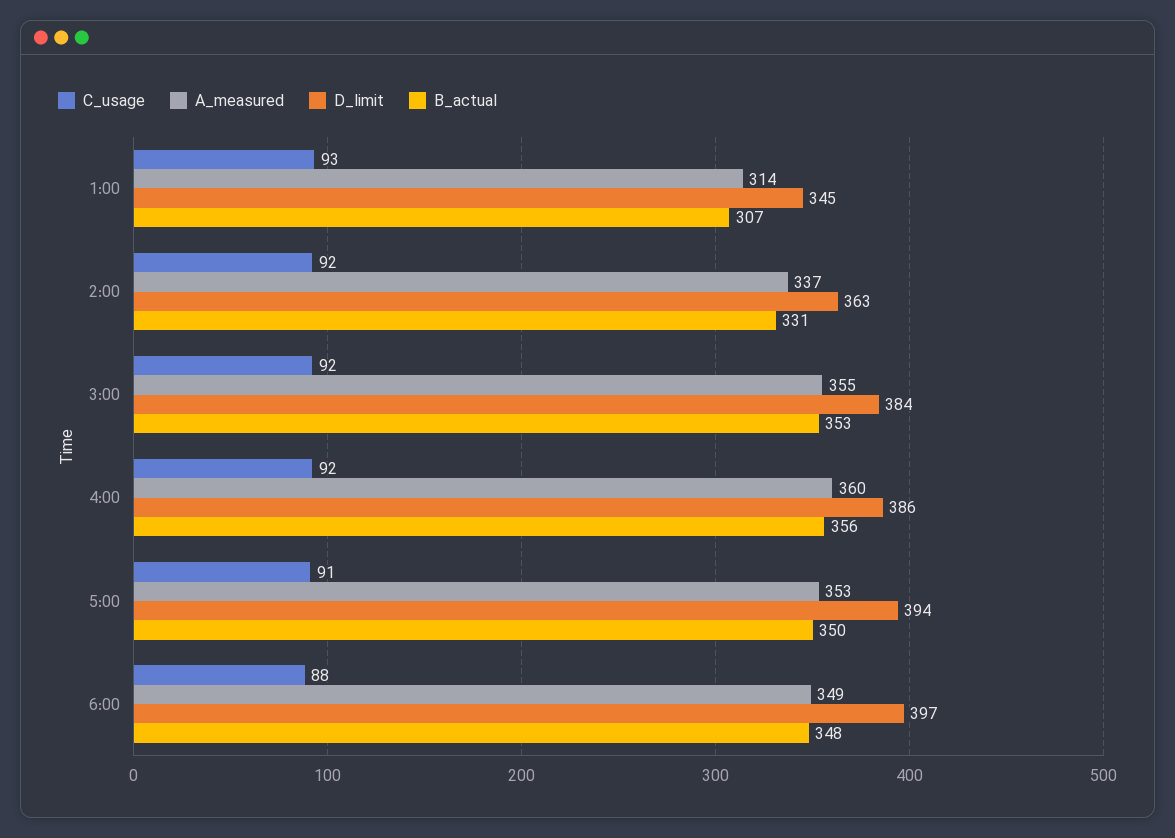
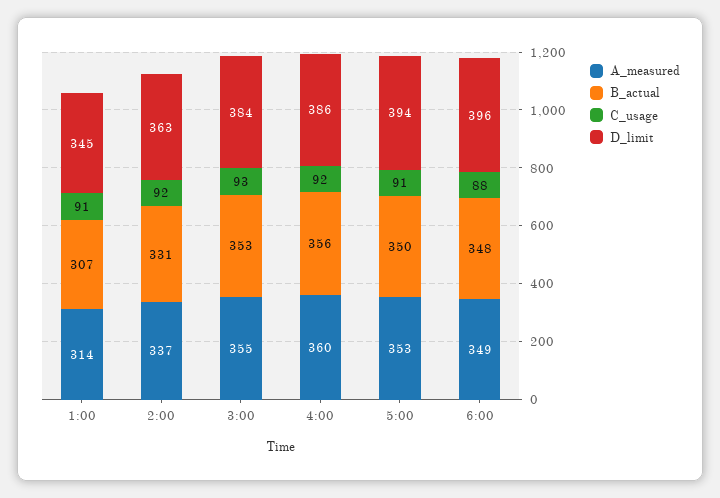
  {
    "C_usage": {
-     "1:00": 93,
+     "1:00": 91,
      "2:00": 92,
-     "3:00": 92,
+     "3:00": 93,
      "4:00": 92,
      "5:00": 91,
      "6:00": 88
    },
    "A_measured": {
      "1:00": 314,
      "2:00": 337,
      "3:00": 355,
      "4:00": 360,
      "5:00": 353,
      "6:00": 349
    },
    "D_limit": {
      "1:00": 345,
      "2:00": 363,
      "3:00": 384,
      "4:00": 386,
      "5:00": 394,
-     "6:00": 397
+     "6:00": 396
    },
    "B_actual": {
      "1:00": 307,
      "2:00": 331,
      "3:00": 353,
      "4:00": 356,
      "5:00": 350,
      "6:00": 348
    }
  }

